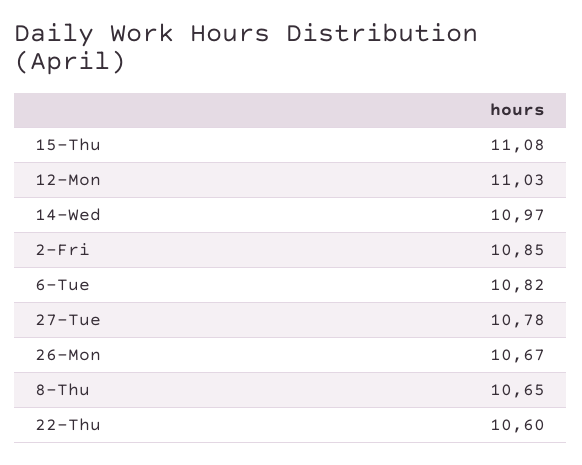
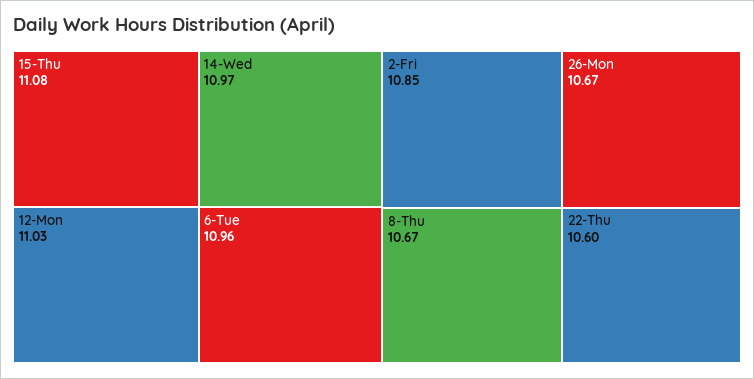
  {
    "15-Thu": 11.08,
    "12-Mon": 11.03,
    "14-Wed": 10.97,
    "2-Fri": 10.85,
-   "6-Tue": 10.82,
+   "6-Tue": 10.96,
-   "27-Tue": 10.78,
    "26-Mon": 10.67,
-   "8-Thu": 10.65,
+   "8-Thu": 10.67,
    "22-Thu": 10.6
  }

